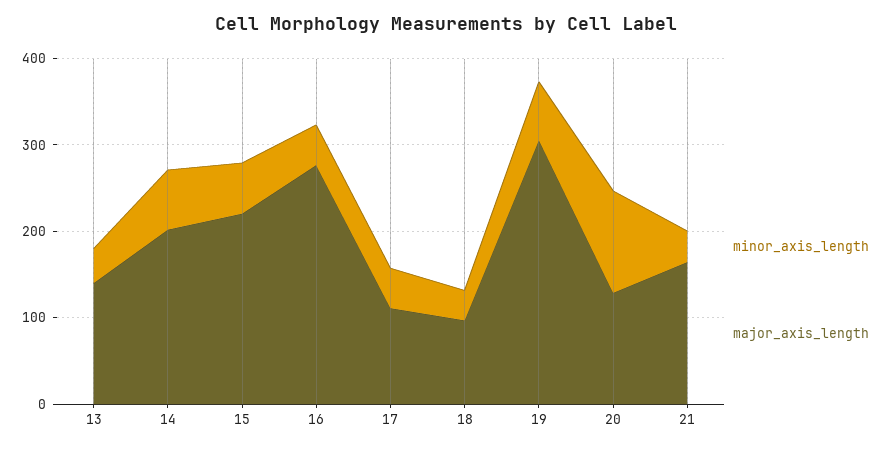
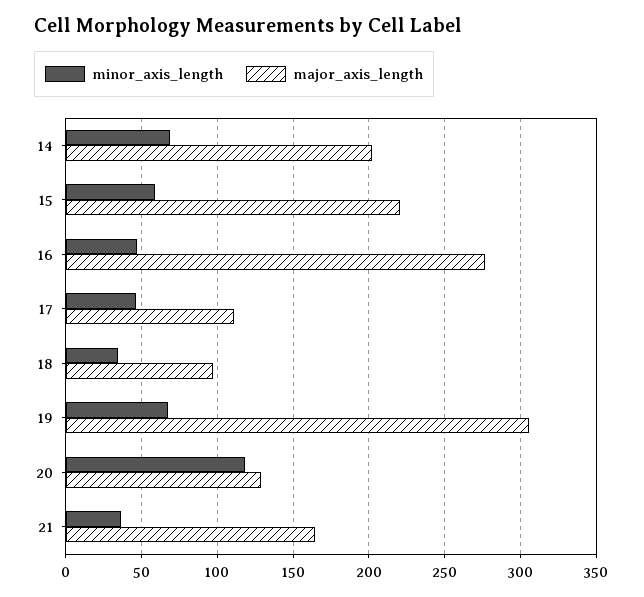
  {
    "minor_axis_length": {
-     "13": 40,
      "14": 70,
      "15": 60,
      "16": 45,
      "17": 45,
      "18": 35,
      "19": 65,
      "20": 120,
      "21": 35
    },
    "major_axis_length": {
-     "13": 140,
      "14": 200,
      "15": 220,
      "16": 275,
      "17": 110,
      "18": 95,
      "19": 305,
      "20": 130,
      "21": 165
    }
  }

